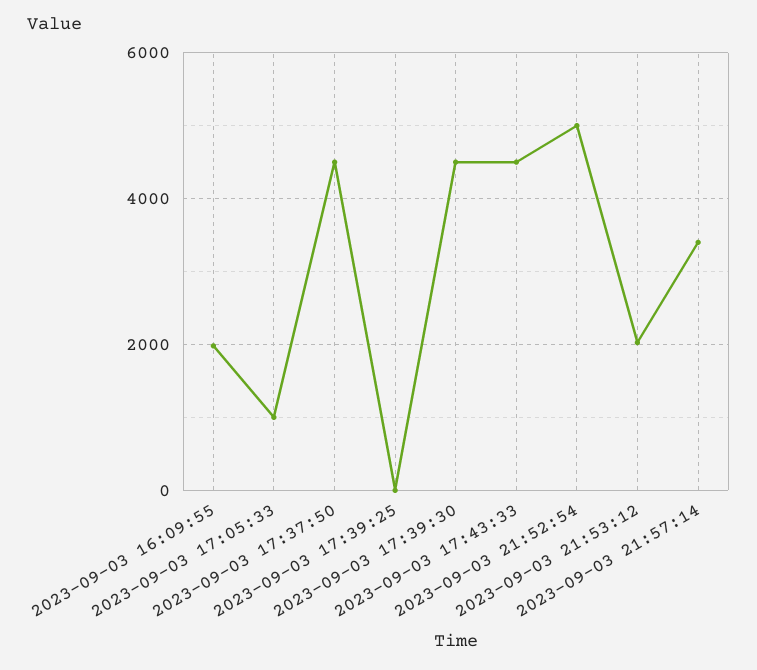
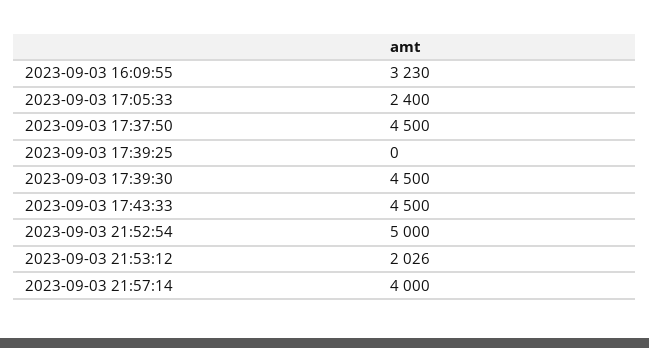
  {
-   "2023-09-03 16:09:55": 2000,
+   "2023-09-03 16:09:55": 3230,
-   "2023-09-03 17:05:33": 1000,
+   "2023-09-03 17:05:33": 2400,
    "2023-09-03 17:37:50": 4500,
    "2023-09-03 17:39:25": 0,
    "2023-09-03 17:39:30": 4500,
    "2023-09-03 17:43:33": 4500,
    "2023-09-03 21:52:54": 5000,
    "2023-09-03 21:53:12": 2026,
-   "2023-09-03 21:57:14": 3400
+   "2023-09-03 21:57:14": 4000
  }

